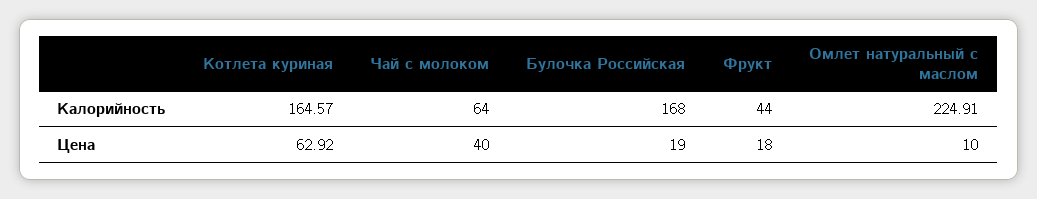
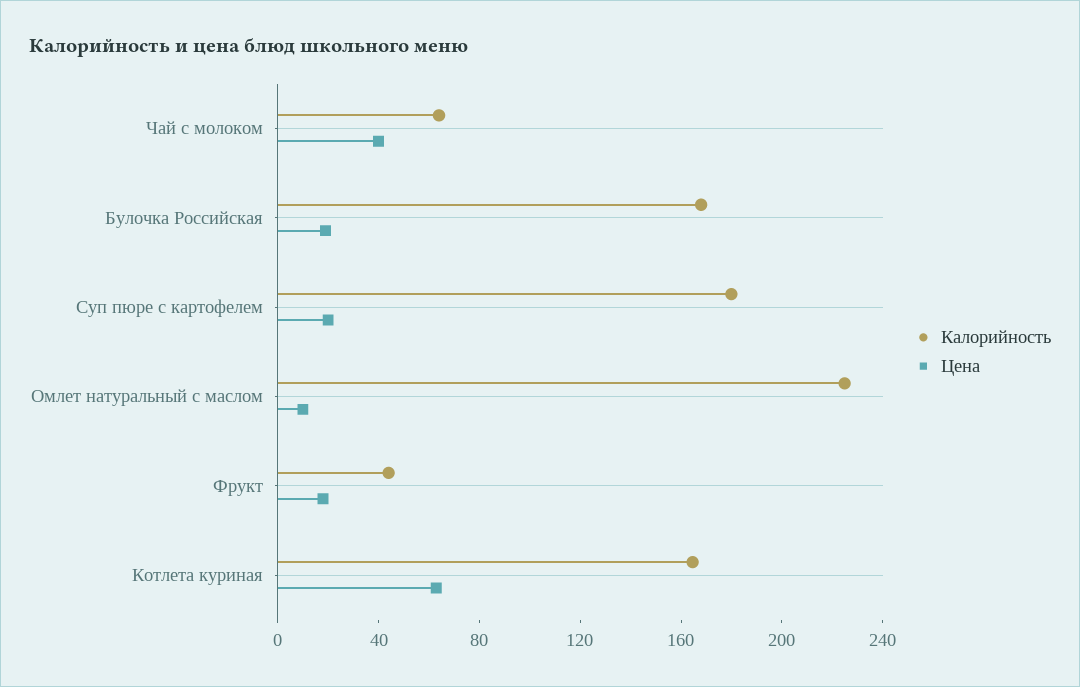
  {
    "Калорийность": {
      "Котлета куриная": 164.57,
      "Чай с молоком": 64,
      "Булочка Российская": 168,
      "Фрукт": 44,
-     "Омлет натуральный с маслом": 224.91
+     "Омлет натуральный с маслом": 224.91,
+     "Суп пюре с картофелем": 180
    },
    "Цена": {
      "Котлета куриная": 62.92,
      "Чай с молоком": 40,
      "Булочка Российская": 19,
      "Фрукт": 18,
-     "Омлет натуральный с маслом": 10
+     "Омлет натуральный с маслом": 10,
+     "Суп пюре с картофелем": 20
    }
  }

